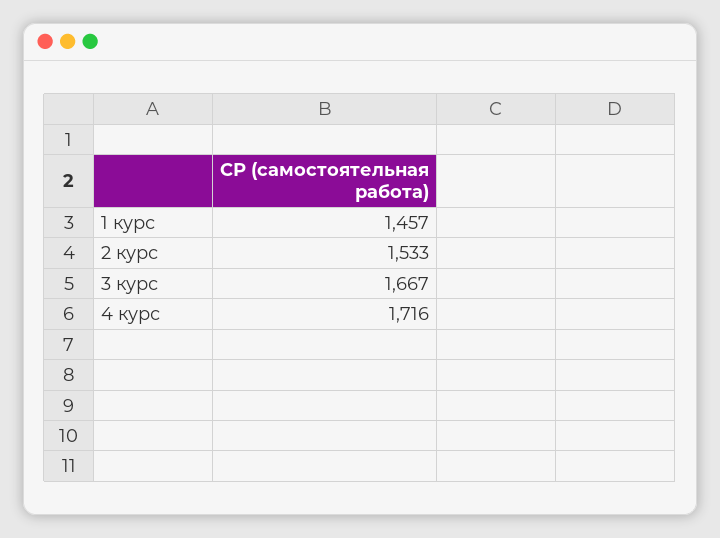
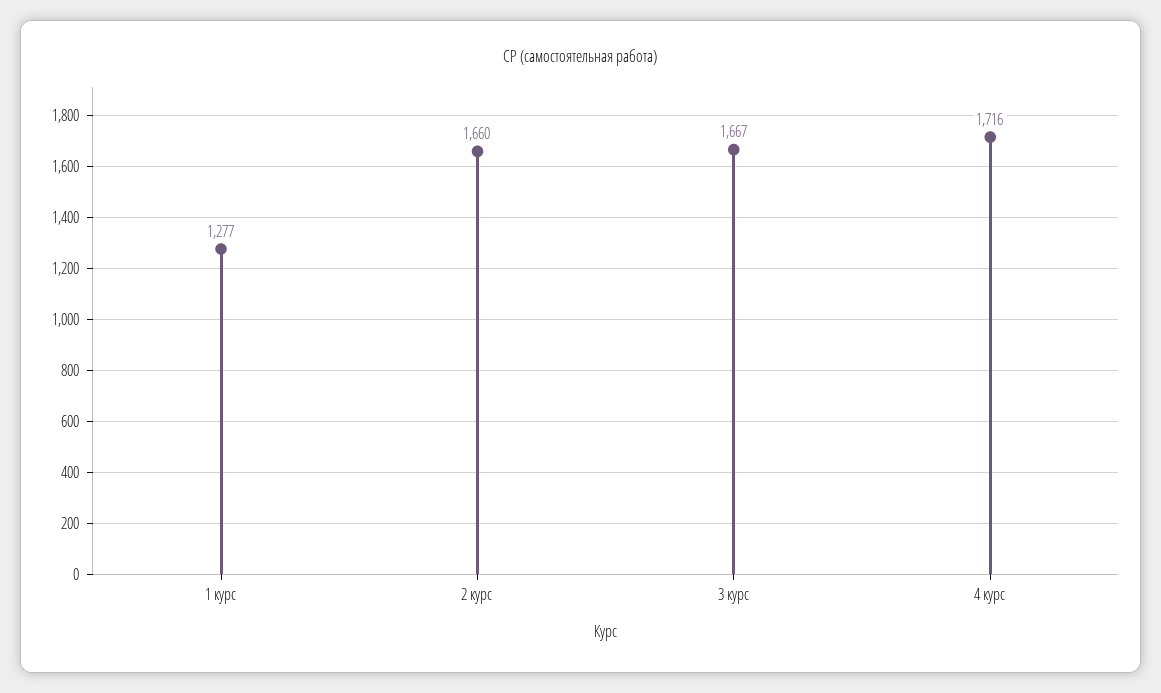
  {
-   "1 курс": 1457,
+   "1 курс": 1277,
-   "2 курс": 1533,
+   "2 курс": 1660,
    "3 курс": 1667,
    "4 курс": 1716
  }

